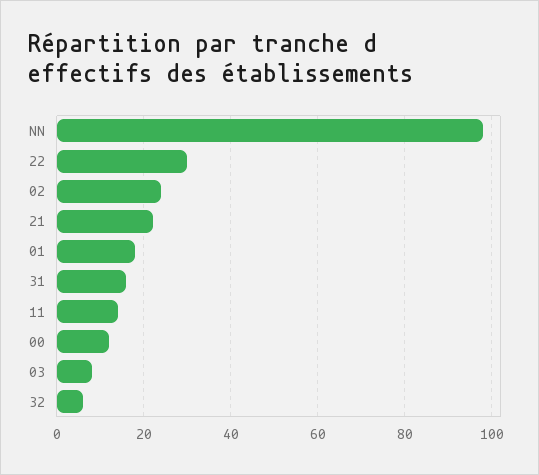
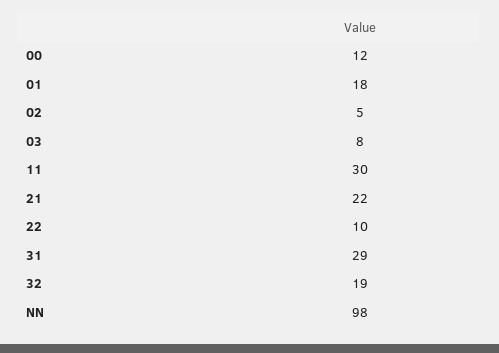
  {
    "NN": 98,
-   "22": 30,
+   "22": 10,
-   "02": 25,
+   "02": 5,
    "21": 22,
    "01": 18,
-   "31": 15,
+   "31": 29,
-   "11": 15,
+   "11": 30,
    "00": 12,
    "03": 8,
-   "32": 5
+   "32": 19
  }

